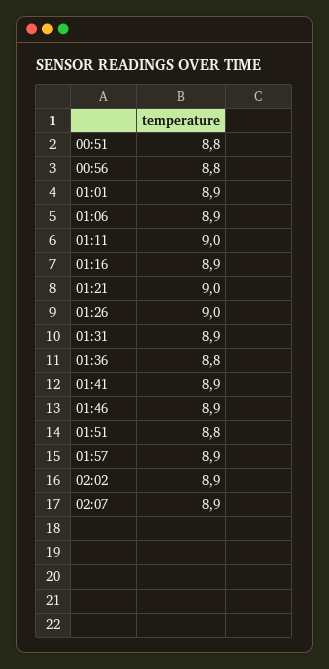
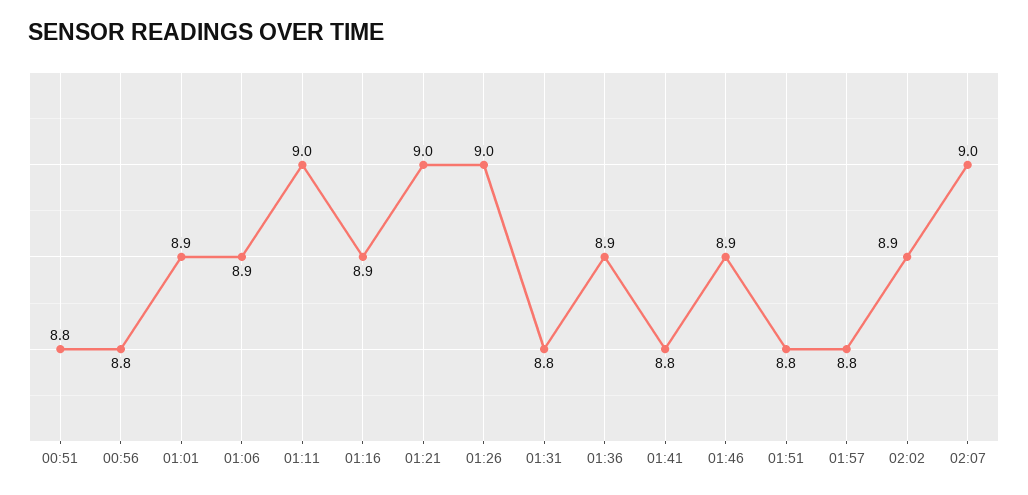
  {
    "00:51": 8.8,
    "00:56": 8.8,
    "01:01": 8.9,
    "01:06": 8.9,
    "01:11": 9,
    "01:16": 8.9,
    "01:21": 9,
    "01:26": 9,
-   "01:31": 8.9,
+   "01:31": 8.8,
-   "01:36": 8.8,
+   "01:36": 8.9,
-   "01:41": 8.9,
+   "01:41": 8.8,
    "01:46": 8.9,
    "01:51": 8.8,
-   "01:57": 8.9,
+   "01:57": 8.8,
    "02:02": 8.9,
-   "02:07": 8.9
+   "02:07": 9
  }

